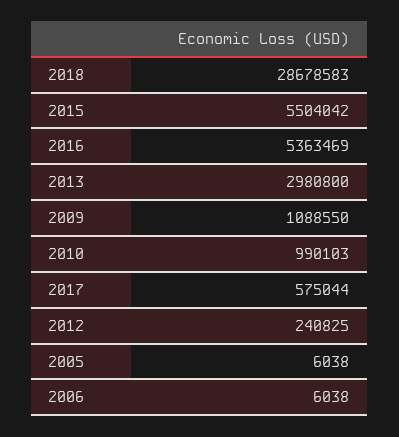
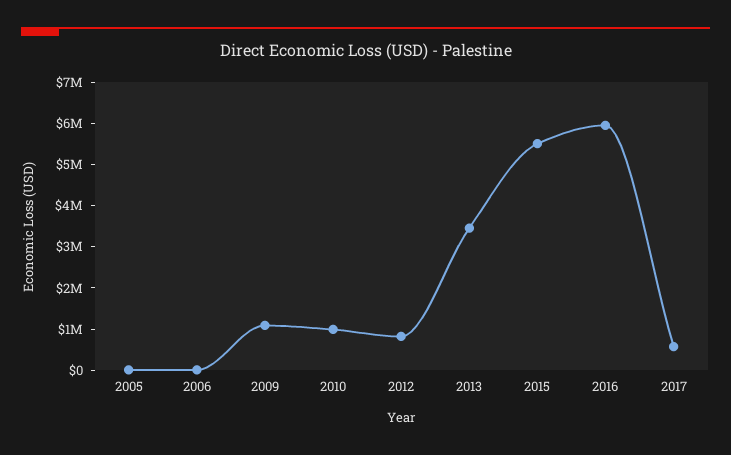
  {
-   "2018": 28678583,
    "2015": 5504042,
-   "2016": 5363469,
+   "2016": 6000000,
-   "2013": 2980800,
+   "2013": 3400000,
    "2009": 1088550,
    "2010": 990103,
    "2017": 575044,
-   "2012": 240825,
+   "2012": 800000,
    "2005": 6038,
    "2006": 6038
  }

